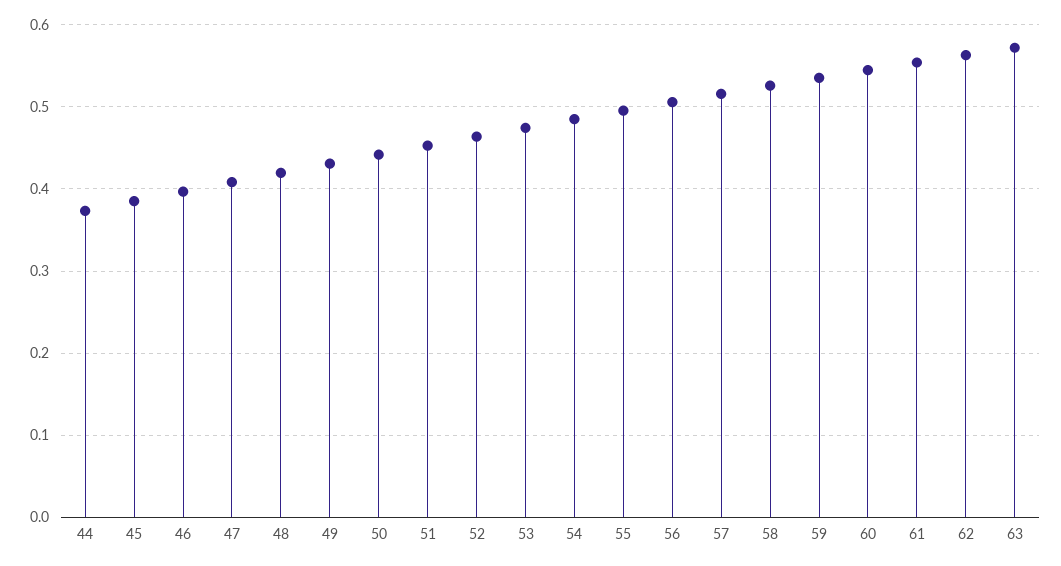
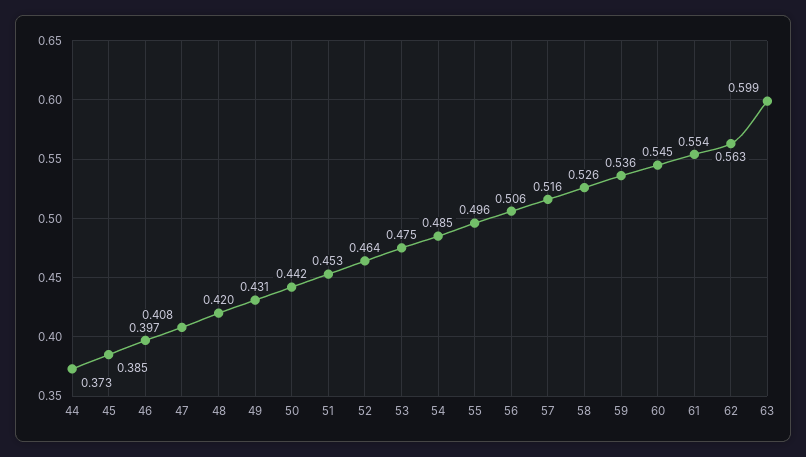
  {
    "44": 0.373,
    "45": 0.385,
    "46": 0.397,
    "47": 0.408,
    "48": 0.42,
    "49": 0.431,
    "50": 0.442,
    "51": 0.453,
    "52": 0.464,
    "53": 0.475,
    "54": 0.485,
    "55": 0.496,
    "56": 0.506,
    "57": 0.516,
    "58": 0.526,
    "59": 0.536,
    "60": 0.545,
    "61": 0.554,
    "62": 0.563,
-   "63": 0.57
+   "63": 0.599
  }

